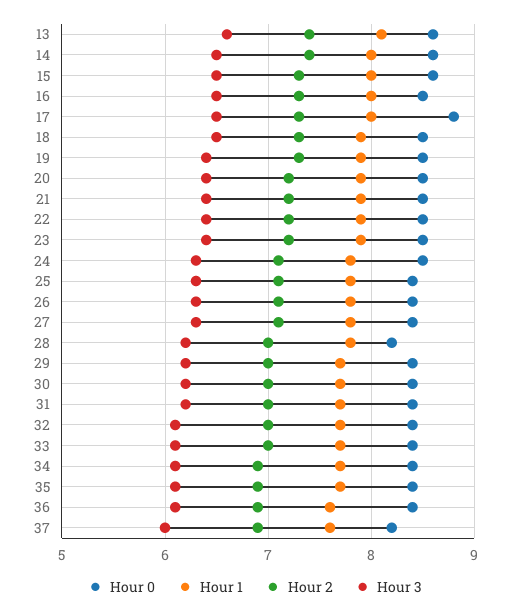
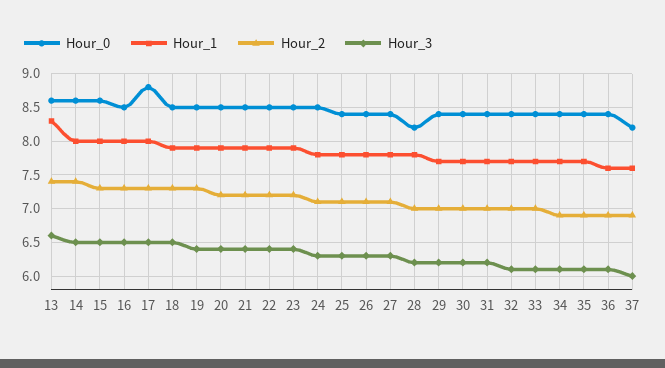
  {
    "Hour 0": {
      "13": 8.6,
      "14": 8.6,
      "15": 8.6,
      "16": 8.5,
      "17": 8.8,
      "18": 8.5,
      "19": 8.5,
      "20": 8.5,
      "21": 8.5,
      "22": 8.5,
      "23": 8.5,
      "24": 8.5,
      "25": 8.4,
      "26": 8.4,
      "27": 8.4,
      "28": 8.2,
      "29": 8.4,
      "30": 8.4,
      "31": 8.4,
      "32": 8.4,
      "33": 8.4,
      "34": 8.4,
      "35": 8.4,
      "36": 8.4,
      "37": 8.2
    },
    "Hour 1": {
-     "13": 8.1,
+     "13": 8.3,
      "14": 8,
      "15": 8,
      "16": 8,
      "17": 8,
      "18": 7.9,
      "19": 7.9,
      "20": 7.9,
      "21": 7.9,
      "22": 7.9,
      "23": 7.9,
      "24": 7.8,
      "25": 7.8,
      "26": 7.8,
      "27": 7.8,
      "28": 7.8,
      "29": 7.7,
      "30": 7.7,
      "31": 7.7,
      "32": 7.7,
      "33": 7.7,
      "34": 7.7,
      "35": 7.7,
      "36": 7.6,
      "37": 7.6
    },
    "Hour 2": {
      "13": 7.4,
      "14": 7.4,
      "15": 7.3,
      "16": 7.3,
      "17": 7.3,
      "18": 7.3,
      "19": 7.3,
      "20": 7.2,
      "21": 7.2,
      "22": 7.2,
      "23": 7.2,
      "24": 7.1,
      "25": 7.1,
      "26": 7.1,
      "27": 7.1,
      "28": 7,
      "29": 7,
      "30": 7,
      "31": 7,
      "32": 7,
      "33": 7,
      "34": 6.9,
      "35": 6.9,
      "36": 6.9,
      "37": 6.9
    },
    "Hour 3": {
      "13": 6.6,
      "14": 6.5,
      "15": 6.5,
      "16": 6.5,
      "17": 6.5,
      "18": 6.5,
      "19": 6.4,
      "20": 6.4,
      "21": 6.4,
      "22": 6.4,
      "23": 6.4,
      "24": 6.3,
      "25": 6.3,
      "26": 6.3,
      "27": 6.3,
      "28": 6.2,
      "29": 6.2,
      "30": 6.2,
      "31": 6.2,
      "32": 6.1,
      "33": 6.1,
      "34": 6.1,
      "35": 6.1,
      "36": 6.1,
      "37": 6
    }
  }

